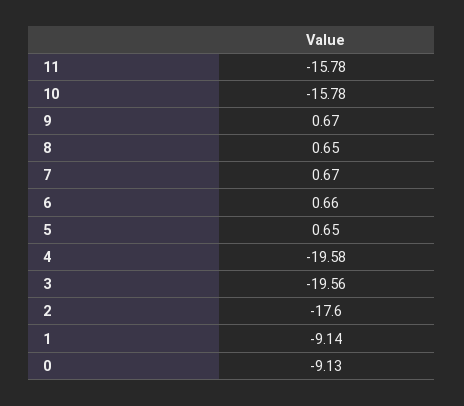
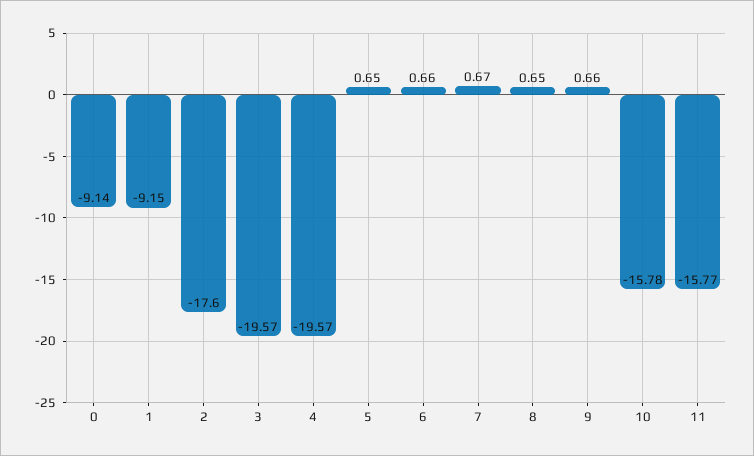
  {
-   "11": -15.78,
+   "11": -15.77,
    "10": -15.78,
-   "9": 0.67,
+   "9": 0.66,
    "8": 0.65,
    "7": 0.67,
    "6": 0.66,
    "5": 0.65,
-   "4": -19.58,
+   "4": -19.57,
-   "3": -19.56,
+   "3": -19.57,
    "2": -17.6,
-   "1": -9.14,
+   "1": -9.15,
-   "0": -9.13
+   "0": -9.14
  }

